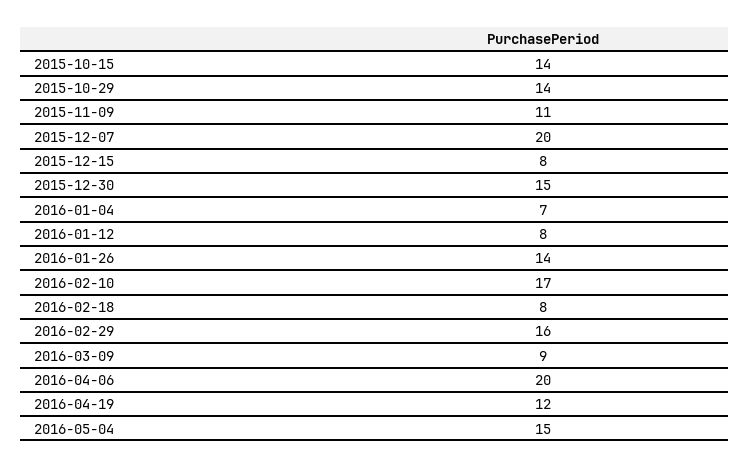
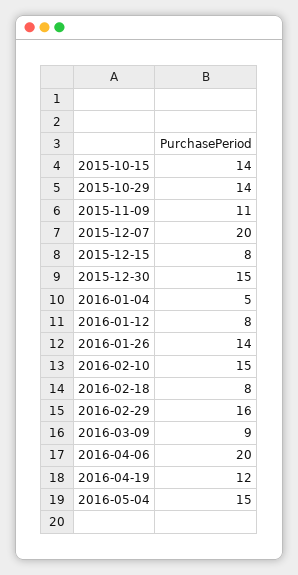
  {
    "2015-10-15": 14,
    "2015-10-29": 14,
    "2015-11-09": 11,
    "2015-12-07": 20,
    "2015-12-15": 8,
    "2015-12-30": 15,
-   "2016-01-04": 7,
+   "2016-01-04": 5,
    "2016-01-12": 8,
    "2016-01-26": 14,
-   "2016-02-10": 17,
+   "2016-02-10": 15,
    "2016-02-18": 8,
    "2016-02-29": 16,
    "2016-03-09": 9,
    "2016-04-06": 20,
    "2016-04-19": 12,
    "2016-05-04": 15
  }

